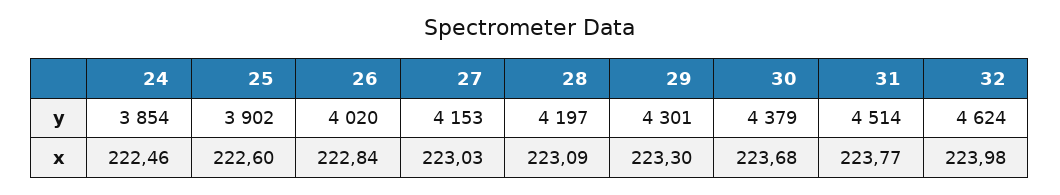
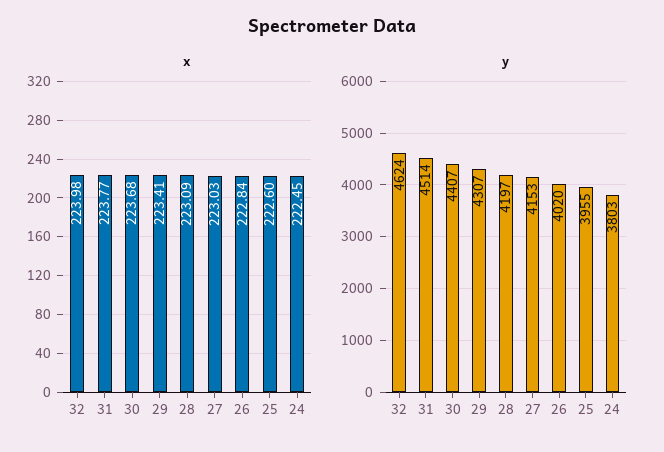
  {
    "y": {
-     "24": 3854,
+     "24": 3803,
-     "25": 3902,
+     "25": 3955,
      "26": 4020,
      "27": 4153,
      "28": 4197,
-     "29": 4301,
+     "29": 4307,
-     "30": 4379,
+     "30": 4407,
      "31": 4514,
      "32": 4624
    },
    "x": {
-     "24": 222.46,
+     "24": 222.45,
      "25": 222.6,
      "26": 222.84,
      "27": 223.03,
      "28": 223.09,
-     "29": 223.3,
+     "29": 223.41,
      "30": 223.68,
      "31": 223.77,
      "32": 223.98
    }
  }

